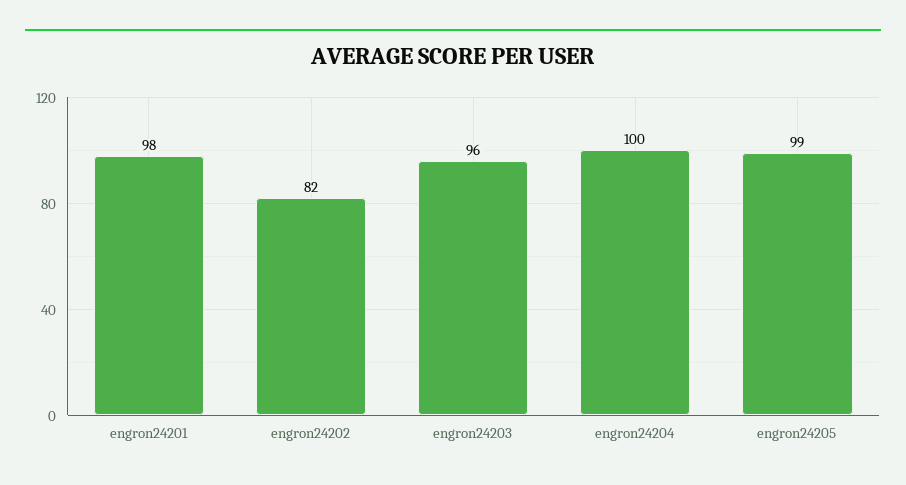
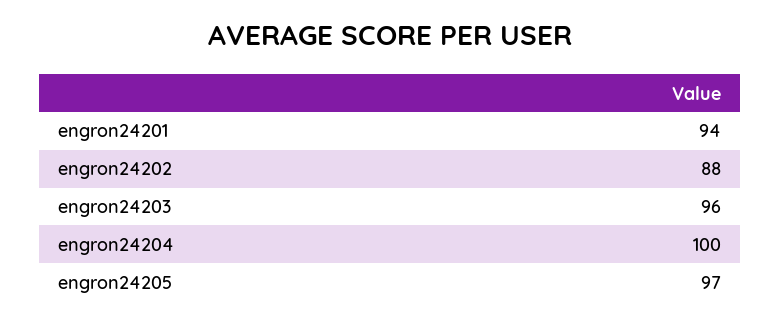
  {
-   "engron24201": 98,
+   "engron24201": 94,
-   "engron24202": 82,
+   "engron24202": 88,
    "engron24203": 96,
    "engron24204": 100,
-   "engron24205": 99
+   "engron24205": 97
  }

